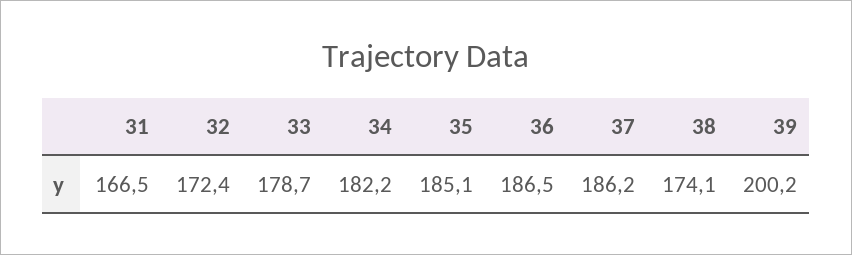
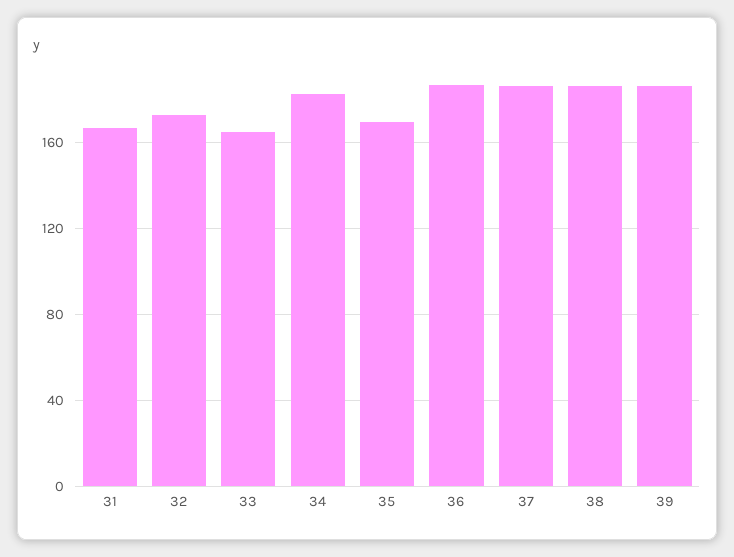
  {
    "31": 166.5,
    "32": 172.4,
-   "33": 178.7,
+   "33": 165,
    "34": 182.2,
-   "35": 185.1,
+   "35": 170,
    "36": 186.5,
    "37": 186.2,
-   "38": 174.1,
+   "38": 185,
-   "39": 200.2
+   "39": 185
  }

